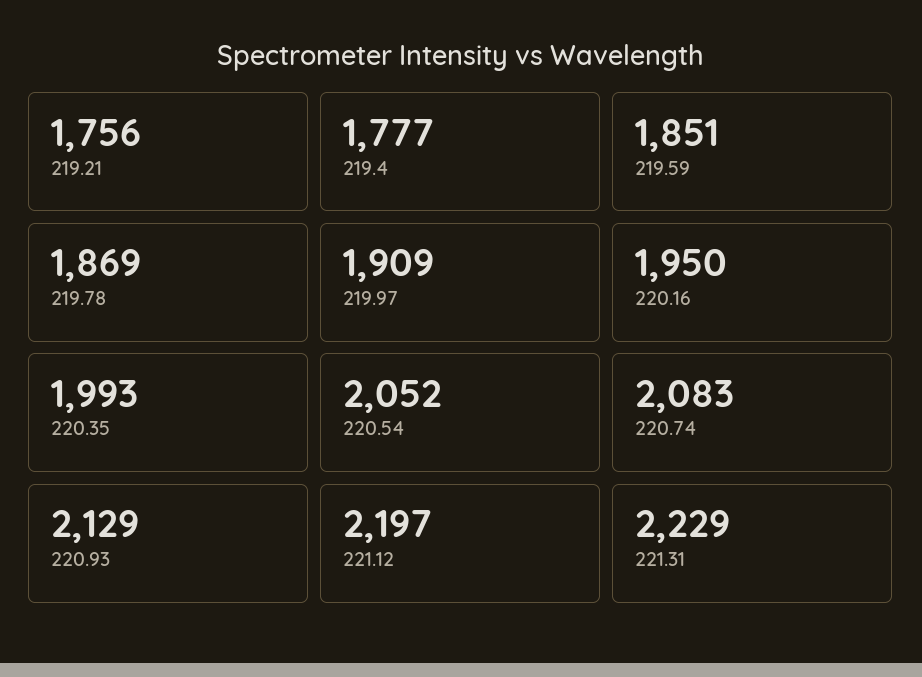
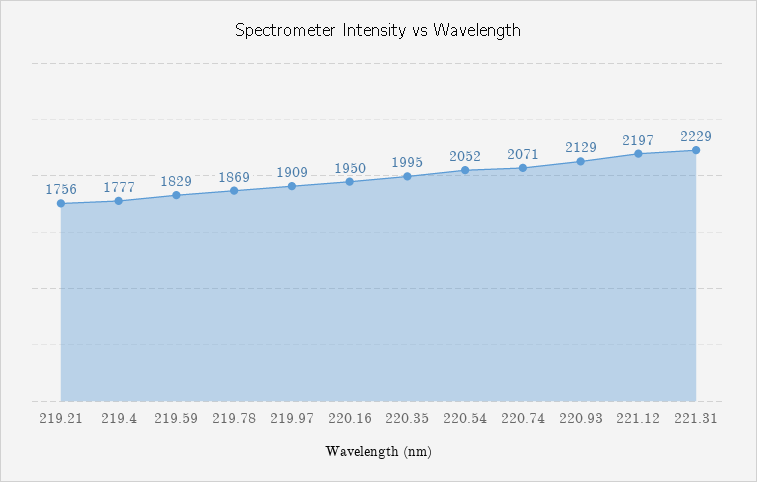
  {
    "219.21": 1756,
    "219.4": 1777,
-   "219.59": 1851,
+   "219.59": 1829,
    "219.78": 1869,
    "219.97": 1909,
    "220.16": 1950,
-   "220.35": 1993,
+   "220.35": 1995,
    "220.54": 2052,
-   "220.74": 2083,
+   "220.74": 2071,
    "220.93": 2129,
    "221.12": 2197,
    "221.31": 2229
  }

